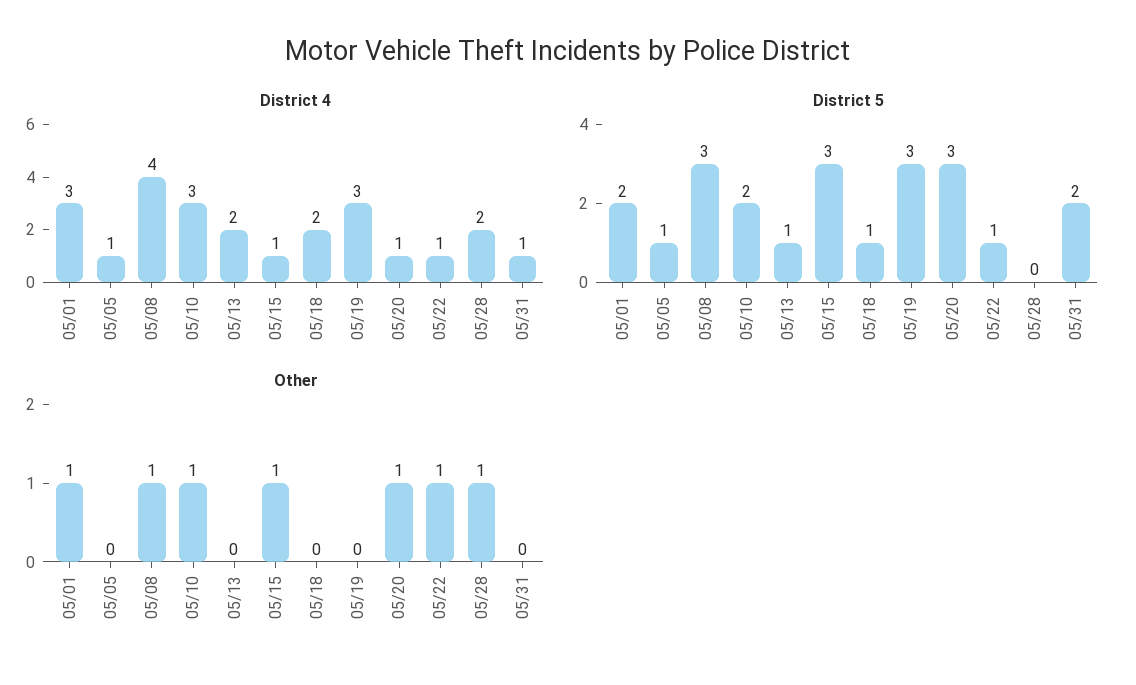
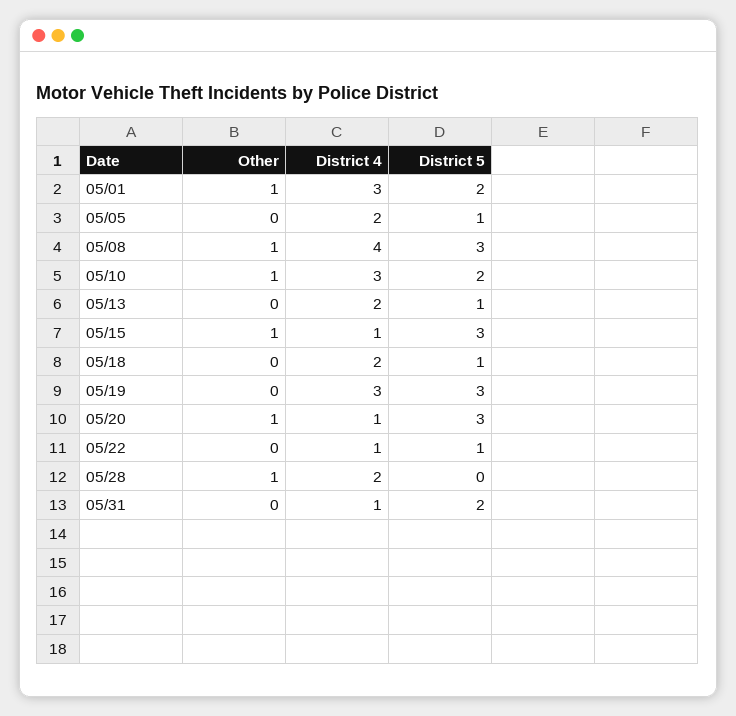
  {
    "District 4": {
      "05/01": 3,
-     "05/05": 1,
+     "05/05": 2,
      "05/08": 4,
      "05/10": 3,
      "05/13": 2,
      "05/15": 1,
      "05/18": 2,
      "05/19": 3,
      "05/20": 1,
      "05/22": 1,
      "05/28": 2,
      "05/31": 1
    },
    "District 5": {
      "05/01": 2,
      "05/05": 1,
      "05/08": 3,
      "05/10": 2,
      "05/13": 1,
      "05/15": 3,
      "05/18": 1,
      "05/19": 3,
      "05/20": 3,
      "05/22": 1,
      "05/28": 0,
      "05/31": 2
    },
    "Other": {
      "05/01": 1,
      "05/05": 0,
      "05/08": 1,
      "05/10": 1,
      "05/13": 0,
      "05/15": 1,
      "05/18": 0,
      "05/19": 0,
      "05/20": 1,
-     "05/22": 1,
+     "05/22": 0,
      "05/28": 1,
      "05/31": 0
    }
  }

